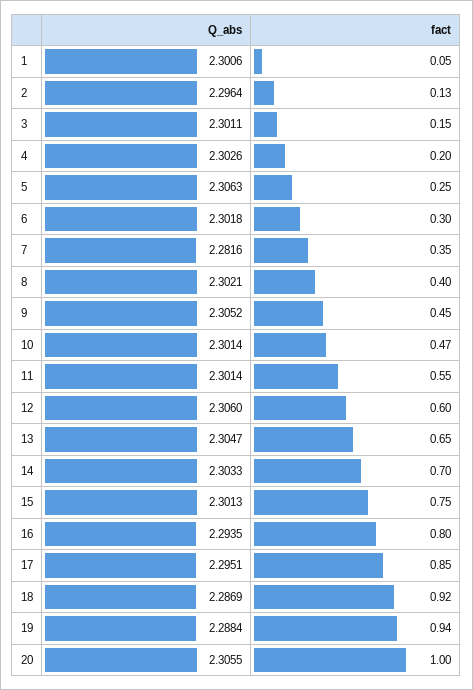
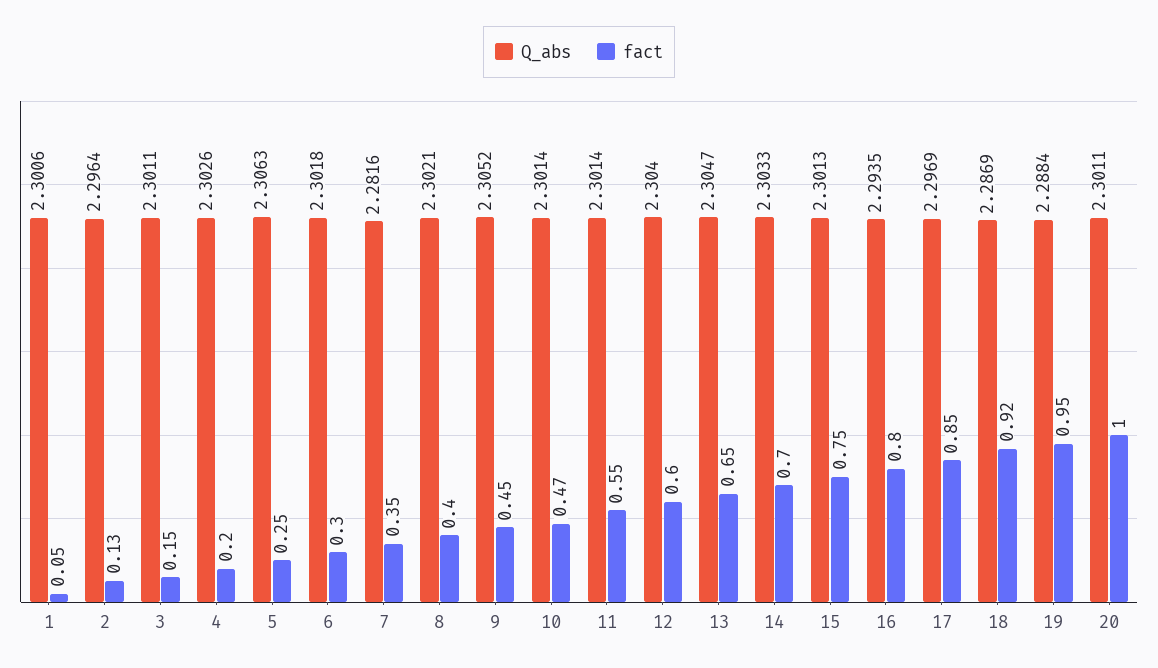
  {
    "Q_abs": {
      "1": 2.3006,
      "2": 2.2964,
      "3": 2.3011,
      "4": 2.3026,
      "5": 2.3063,
      "6": 2.3018,
      "7": 2.2816,
      "8": 2.3021,
      "9": 2.3052,
      "10": 2.3014,
      "11": 2.3014,
-     "12": 2.306,
+     "12": 2.304,
      "13": 2.3047,
      "14": 2.3033,
      "15": 2.3013,
      "16": 2.2935,
-     "17": 2.2951,
+     "17": 2.2969,
      "18": 2.2869,
      "19": 2.2884,
-     "20": 2.3055
+     "20": 2.3011
    },
    "fact": {
      "1": 0.05,
      "2": 0.13,
      "3": 0.15,
      "4": 0.2,
      "5": 0.25,
      "6": 0.3,
      "7": 0.35,
      "8": 0.4,
      "9": 0.45,
      "10": 0.47,
      "11": 0.55,
      "12": 0.6,
      "13": 0.65,
      "14": 0.7,
      "15": 0.75,
      "16": 0.8,
      "17": 0.85,
      "18": 0.92,
-     "19": 0.94,
+     "19": 0.95,
      "20": 1
    }
  }

